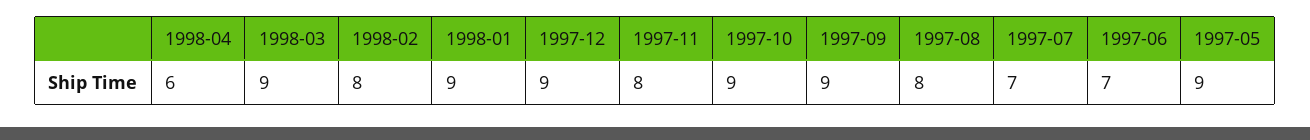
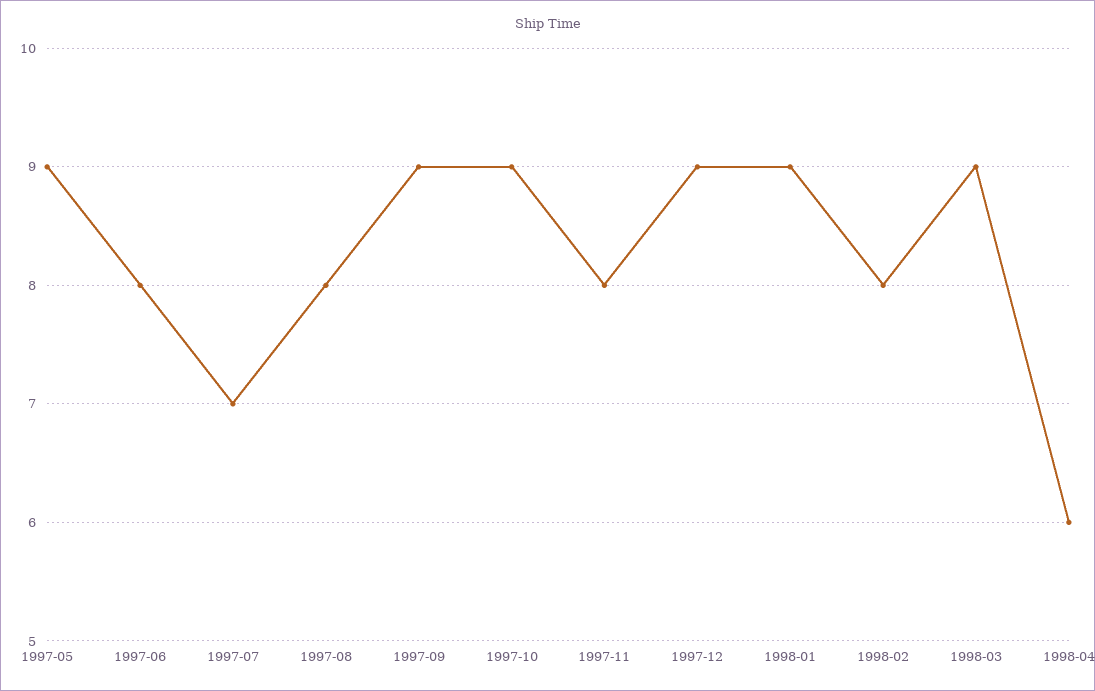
  {
    "1998-04": 6,
    "1998-03": 9,
    "1998-02": 8,
    "1998-01": 9,
    "1997-12": 9,
    "1997-11": 8,
    "1997-10": 9,
    "1997-09": 9,
    "1997-08": 8,
    "1997-07": 7,
-   "1997-06": 7,
+   "1997-06": 8,
    "1997-05": 9
  }

